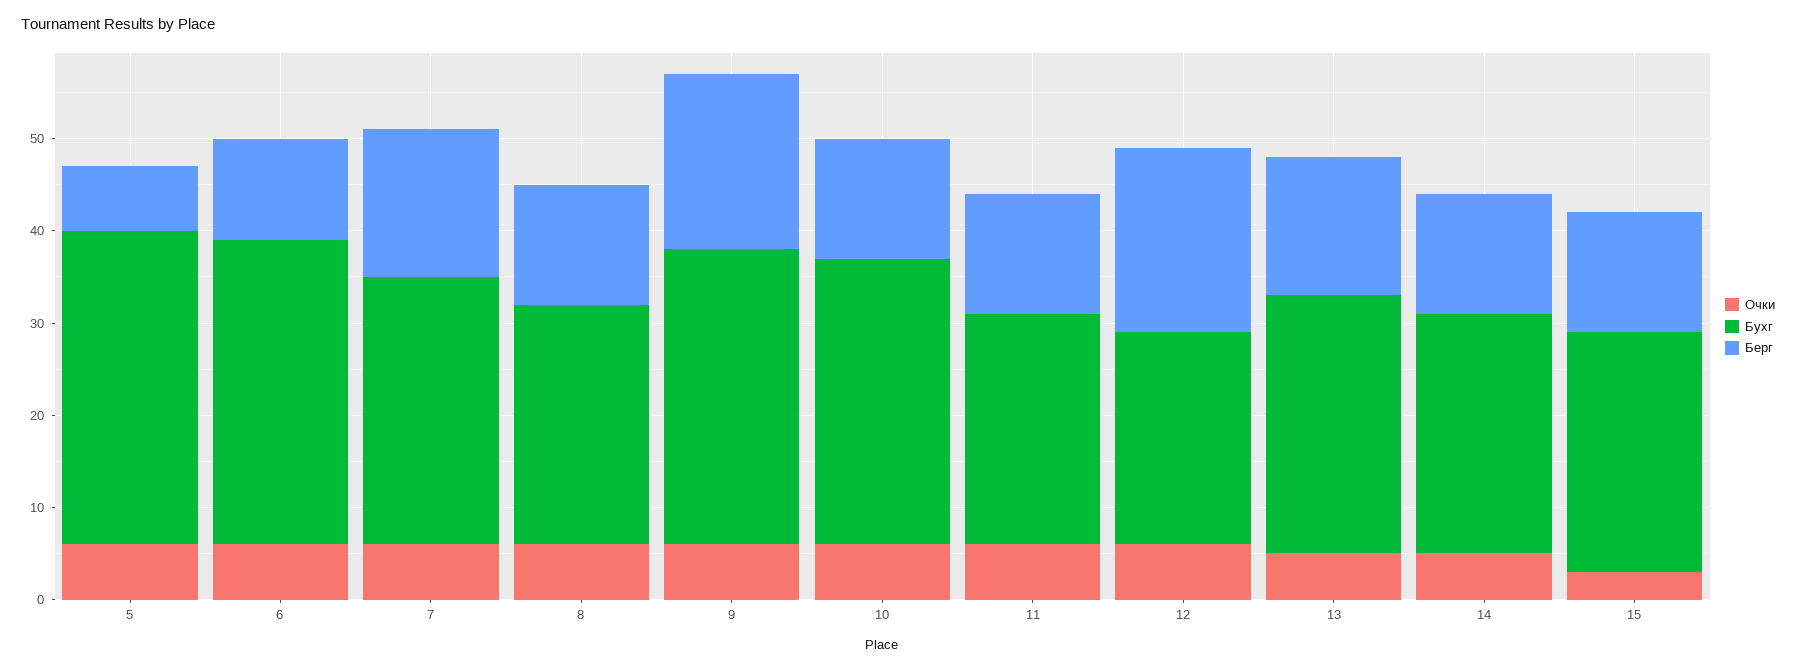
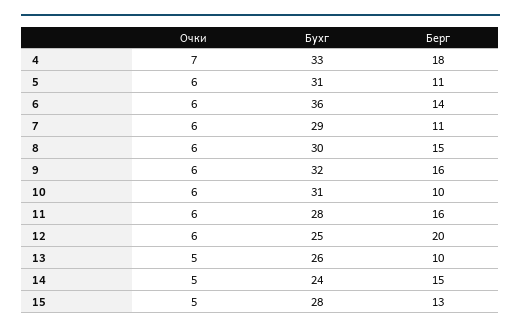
  {
    "Очки": {
      "5": 6,
      "6": 6,
      "7": 6,
      "8": 6,
      "9": 6,
      "10": 6,
      "11": 6,
      "12": 6,
      "13": 5,
      "14": 5,
-     "15": 3
+     "15": 5,
+     "4": 7
    },
    "Бухг": {
-     "5": 34,
+     "5": 31,
-     "6": 33,
+     "6": 36,
      "7": 29,
-     "8": 26,
+     "8": 30,
      "9": 32,
      "10": 31,
-     "11": 25,
+     "11": 28,
-     "12": 23,
+     "12": 25,
-     "13": 28,
+     "13": 26,
-     "14": 26,
+     "14": 24,
-     "15": 26
+     "15": 28,
+     "4": 33
    },
    "Берг": {
-     "5": 7,
+     "5": 11,
-     "6": 11,
+     "6": 14,
-     "7": 16,
+     "7": 11,
-     "8": 13,
+     "8": 15,
-     "9": 19,
+     "9": 16,
-     "10": 13,
+     "10": 10,
-     "11": 13,
+     "11": 16,
      "12": 20,
-     "13": 15,
+     "13": 10,
-     "14": 13,
+     "14": 15,
-     "15": 13
+     "15": 13,
+     "4": 18
    }
  }

